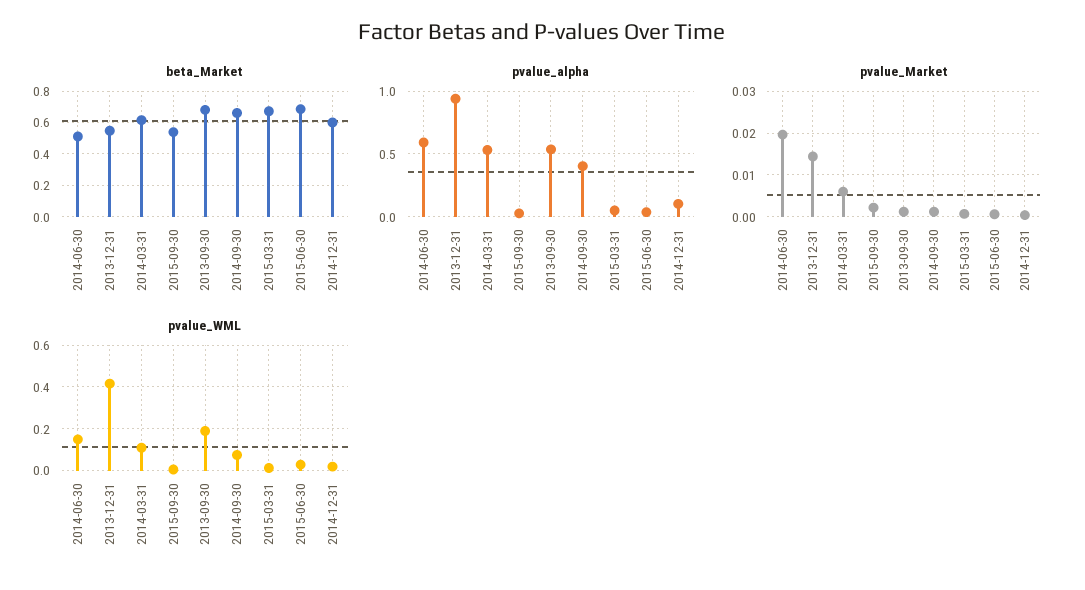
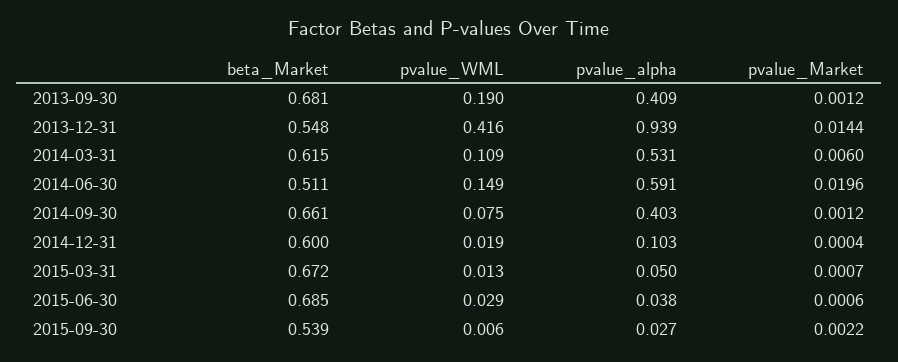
  {
    "beta_Market": {
      "2014-06-30": 0.511,
      "2013-12-31": 0.548,
      "2014-03-31": 0.615,
      "2015-09-30": 0.539,
      "2013-09-30": 0.681,
      "2014-09-30": 0.661,
      "2015-03-31": 0.672,
      "2015-06-30": 0.685,
      "2014-12-31": 0.6
    },
    "pvalue_alpha": {
      "2014-06-30": 0.591,
      "2013-12-31": 0.939,
      "2014-03-31": 0.531,
      "2015-09-30": 0.027,
-     "2013-09-30": 0.55,
+     "2013-09-30": 0.409,
      "2014-09-30": 0.403,
      "2015-03-31": 0.05,
      "2015-06-30": 0.038,
      "2014-12-31": 0.103
    },
    "pvalue_Market": {
      "2014-06-30": 0.0196,
      "2013-12-31": 0.0144,
      "2014-03-31": 0.006,
      "2015-09-30": 0.0022,
      "2013-09-30": 0.0012,
      "2014-09-30": 0.0012,
      "2015-03-31": 0.0007,
      "2015-06-30": 0.0006,
      "2014-12-31": 0.0004
    },
    "pvalue_WML": {
      "2014-06-30": 0.149,
      "2013-12-31": 0.416,
      "2014-03-31": 0.109,
      "2015-09-30": 0.006,
      "2013-09-30": 0.19,
      "2014-09-30": 0.075,
      "2015-03-31": 0.013,
      "2015-06-30": 0.029,
      "2014-12-31": 0.019
    }
  }

